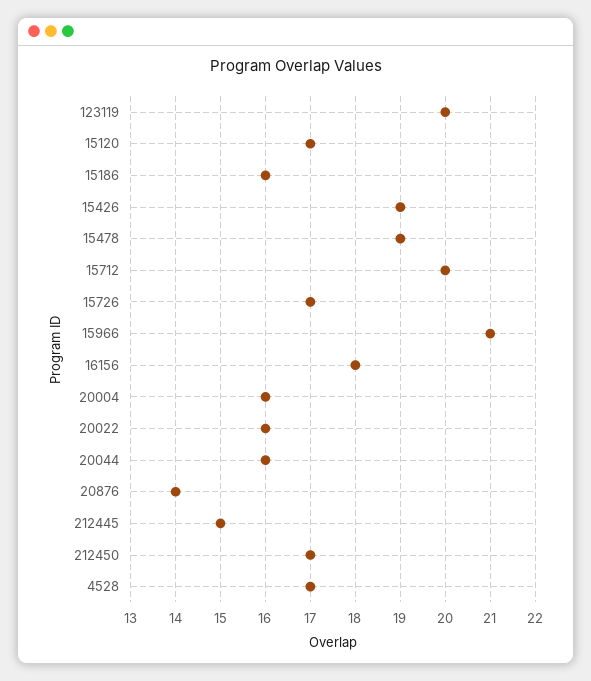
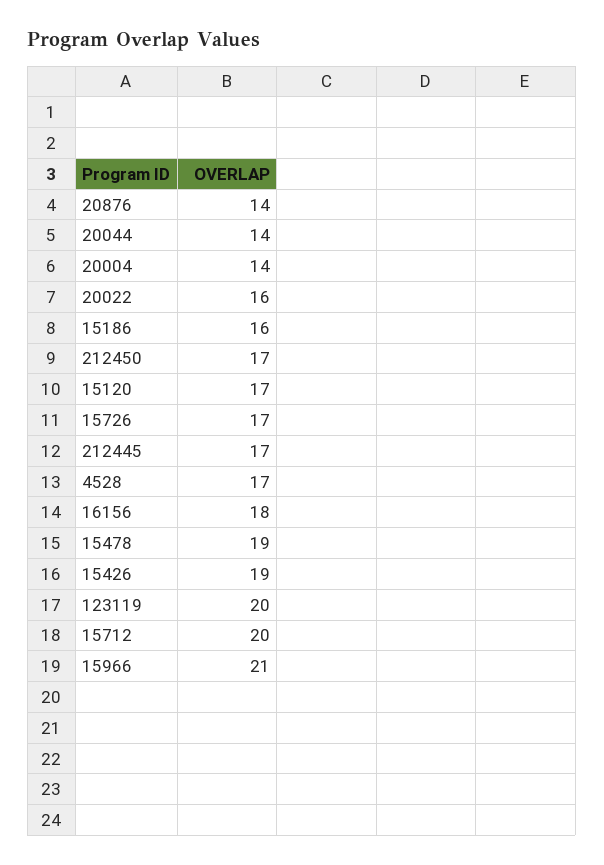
  {
    "123119": 20,
    "15120": 17,
    "15186": 16,
    "15426": 19,
    "15478": 19,
    "15712": 20,
    "15726": 17,
    "15966": 21,
    "16156": 18,
-   "20004": 16,
+   "20004": 14,
    "20022": 16,
-   "20044": 16,
+   "20044": 14,
    "20876": 14,
-   "212445": 15,
+   "212445": 17,
    "212450": 17,
    "4528": 17
  }

